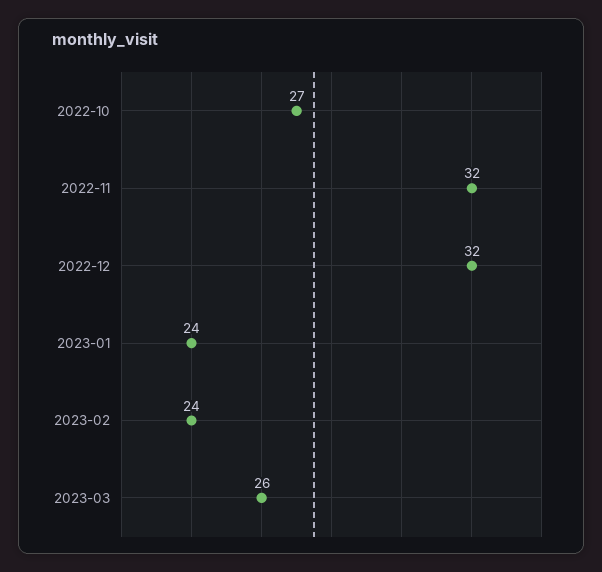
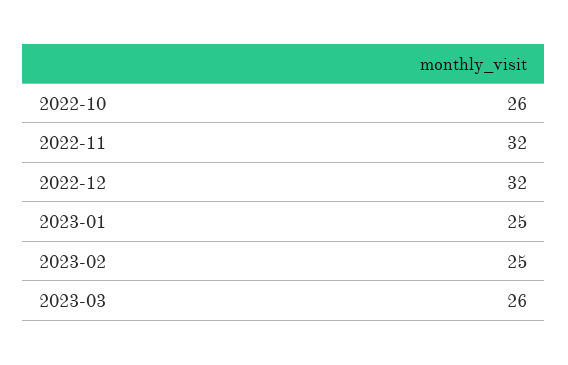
  {
-   "2022-10": 27,
+   "2022-10": 26,
    "2022-11": 32,
    "2022-12": 32,
-   "2023-01": 24,
+   "2023-01": 25,
-   "2023-02": 24,
+   "2023-02": 25,
    "2023-03": 26
  }

